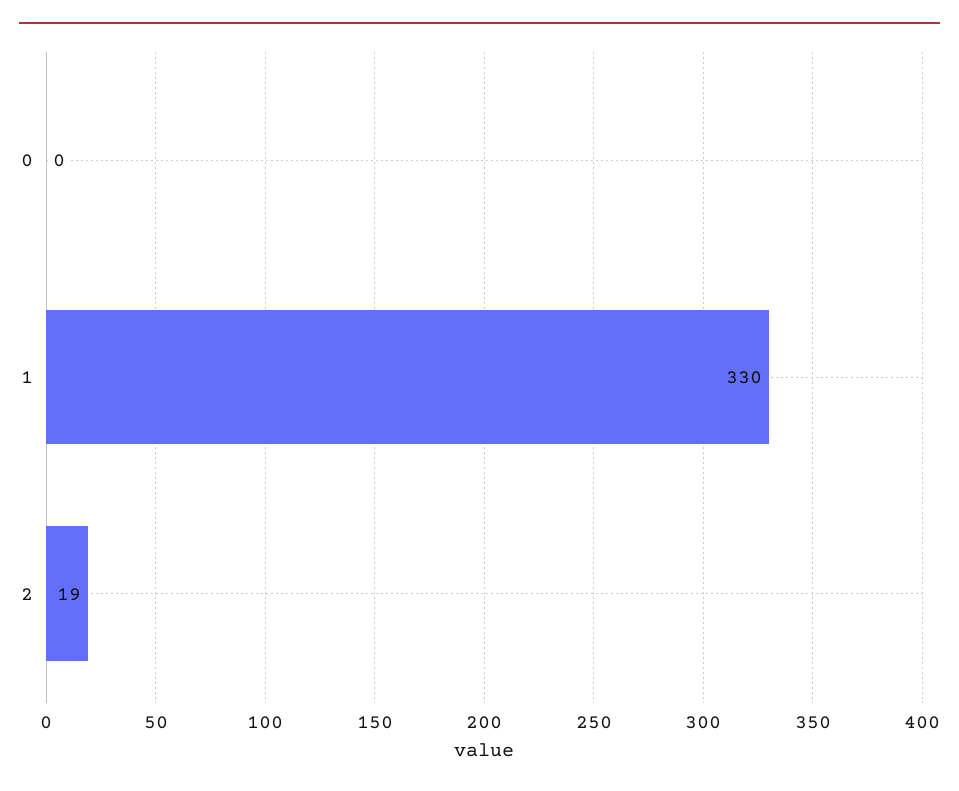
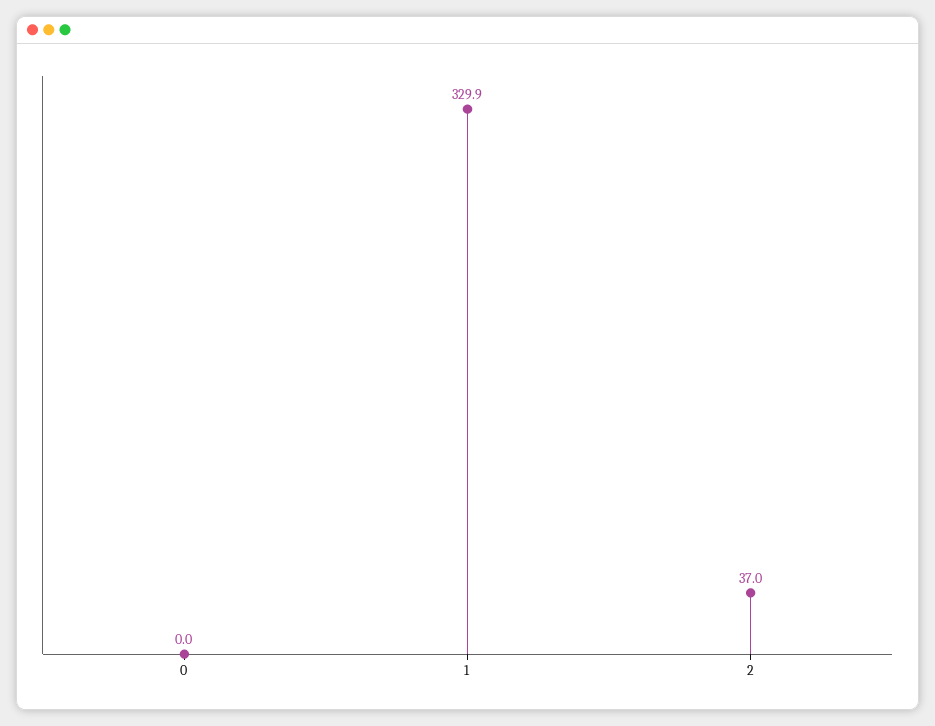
  {
    "0": 0,
    "1": 329.9,
-   "2": 19
+   "2": 37
  }

